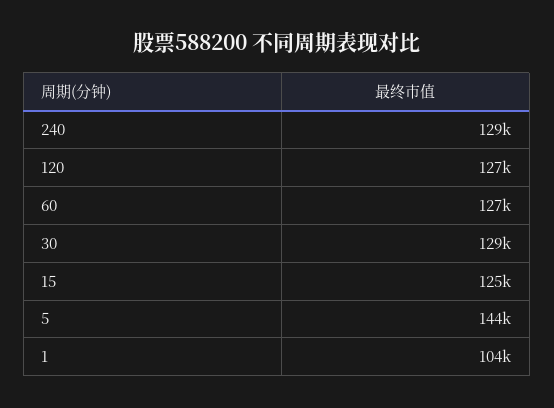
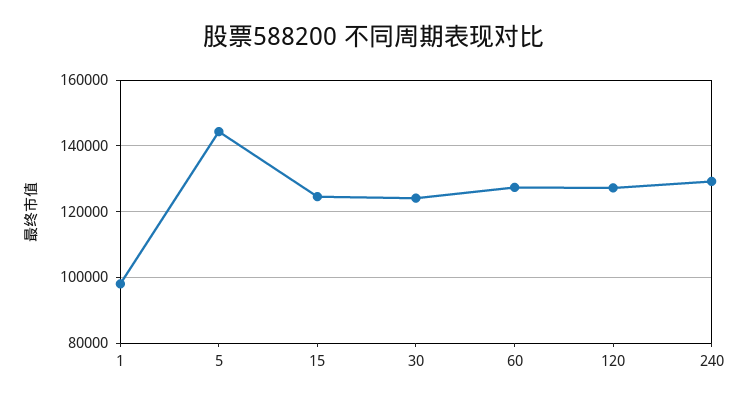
  {
    "240": 129000,
    "120": 127000,
    "60": 127000,
-   "30": 129000,
+   "30": 124000,
    "15": 125000,
    "5": 144000,
-   "1": 104000
+   "1": 98000
  }

